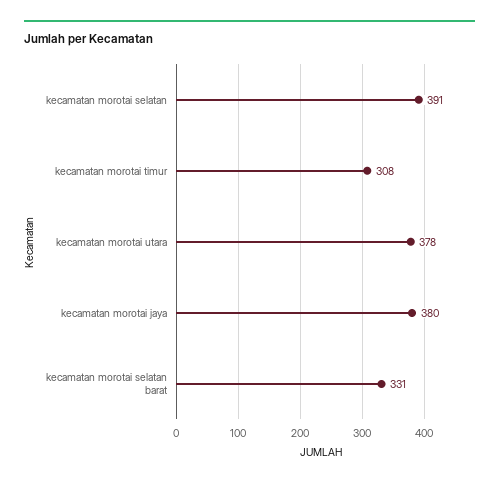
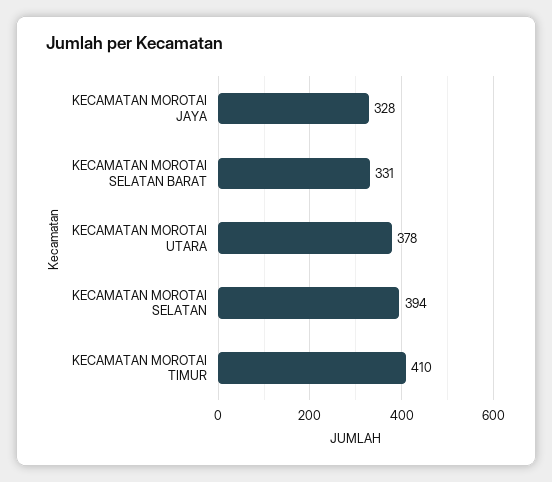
  {
-   "kecamatan morotai selatan": 391,
+   "kecamatan morotai selatan": 394,
-   "kecamatan morotai timur": 308,
+   "kecamatan morotai timur": 410,
    "kecamatan morotai utara": 378,
-   "kecamatan morotai jaya": 380,
+   "kecamatan morotai jaya": 328,
    "kecamatan morotai selatan barat": 331
  }

